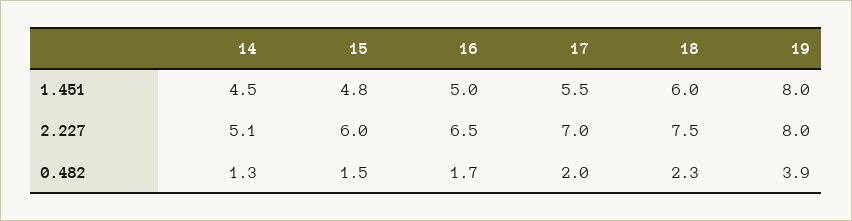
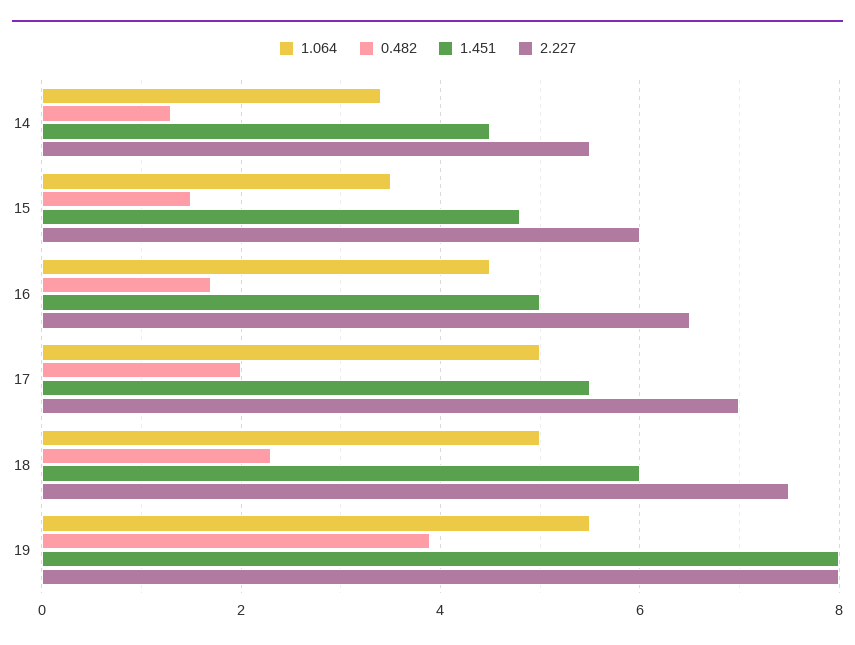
  {
    "1.451": {
      "14": 4.5,
      "15": 4.8,
      "16": 5,
      "17": 5.5,
      "18": 6,
      "19": 8
    },
    "2.227": {
-     "14": 5.1,
+     "14": 5.5,
      "15": 6,
      "16": 6.5,
      "17": 7,
      "18": 7.5,
      "19": 8
    },
    "0.482": {
      "14": 1.3,
      "15": 1.5,
      "16": 1.7,
      "17": 2,
      "18": 2.3,
      "19": 3.9
-   }
+   },
+   "1.064": {
+     "14": 3.5,
+     "15": 3.5,
+     "16": 4.5,
+     "17": 5,
+     "18": 5,
+     "19": 5.5
+   }
  }

